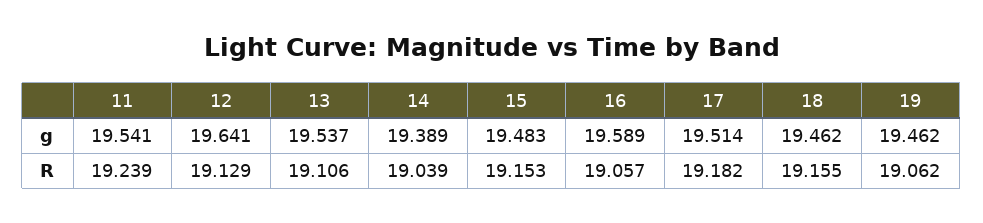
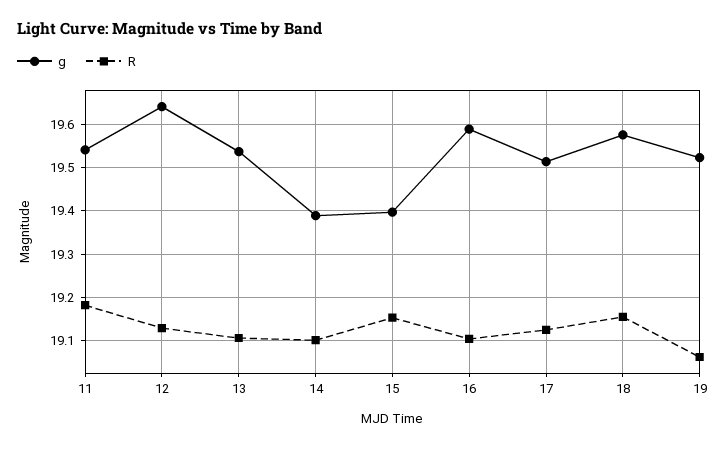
  {
    "g": {
      "11": 19.541,
      "12": 19.641,
      "13": 19.537,
      "14": 19.389,
-     "15": 19.483,
+     "15": 19.4,
      "16": 19.589,
      "17": 19.514,
-     "18": 19.462,
+     "18": 19.58,
-     "19": 19.462
+     "19": 19.52
    },
    "R": {
-     "11": 19.239,
+     "11": 19.18,
      "12": 19.129,
      "13": 19.106,
-     "14": 19.039,
+     "14": 19.1,
      "15": 19.153,
-     "16": 19.057,
+     "16": 19.1,
-     "17": 19.182,
+     "17": 19.12,
      "18": 19.155,
      "19": 19.062
    }
  }

